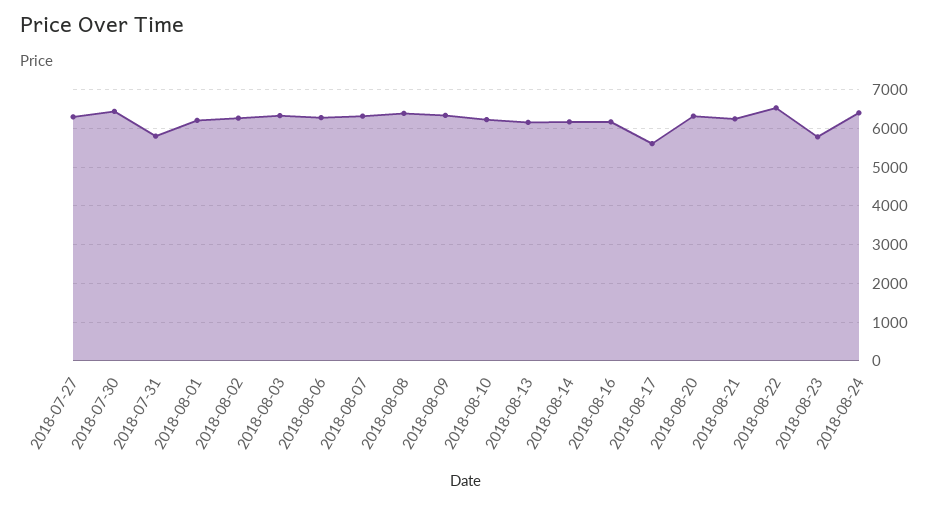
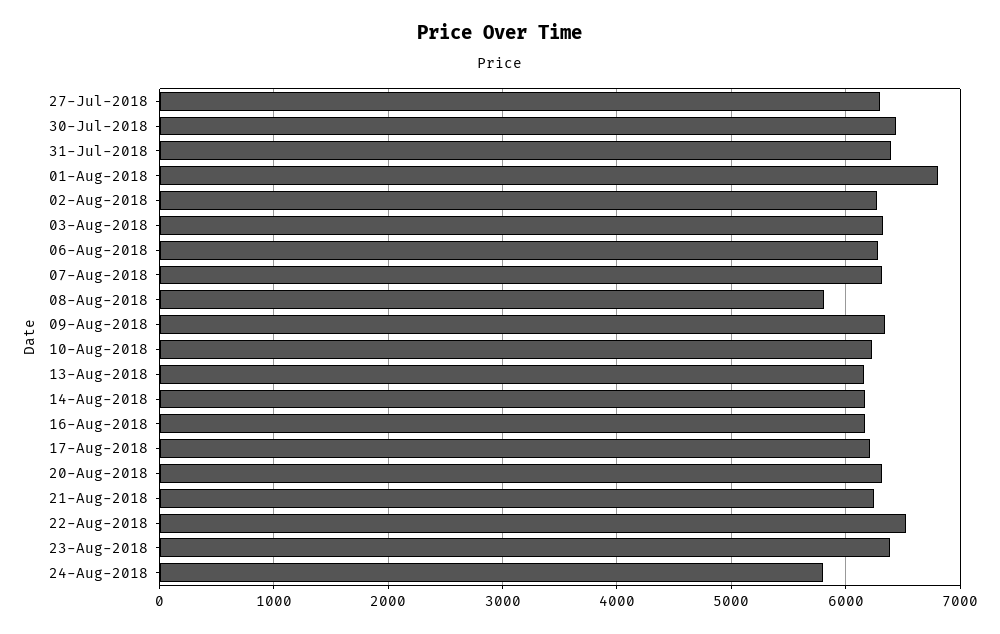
  {
    "2018-07-27": 6300,
    "2018-07-30": 6400,
-   "2018-07-31": 5800,
+   "2018-07-31": 6400,
-   "2018-08-01": 6200,
+   "2018-08-01": 6800,
    "2018-08-02": 6300,
    "2018-08-03": 6300,
    "2018-08-06": 6300,
    "2018-08-07": 6300,
-   "2018-08-08": 6400,
+   "2018-08-08": 5800,
    "2018-08-09": 6300,
    "2018-08-10": 6200,
    "2018-08-13": 6200,
    "2018-08-14": 6200,
    "2018-08-16": 6200,
-   "2018-08-17": 5600,
+   "2018-08-17": 6200,
    "2018-08-20": 6300,
    "2018-08-21": 6300,
    "2018-08-22": 6500,
-   "2018-08-23": 5800,
+   "2018-08-23": 6400,
-   "2018-08-24": 6400
+   "2018-08-24": 5800
  }

